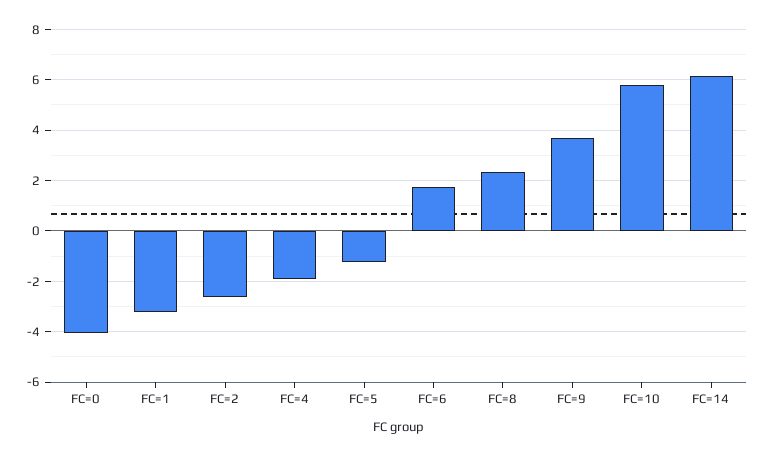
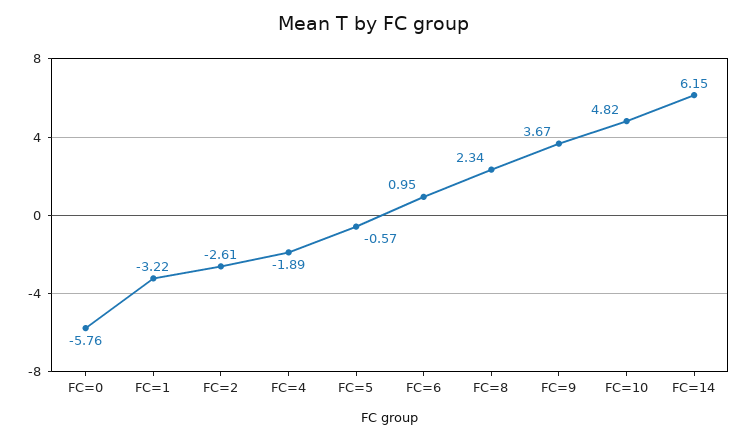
  {
-   "FC=0": -4,
+   "FC=0": -5.76,
    "FC=1": -3.22,
    "FC=2": -2.61,
    "FC=4": -1.89,
-   "FC=5": -1.25,
+   "FC=5": -0.57,
-   "FC=6": 1.75,
+   "FC=6": 0.95,
    "FC=8": 2.34,
    "FC=9": 3.67,
-   "FC=10": 5.75,
+   "FC=10": 4.82,
    "FC=14": 6.15
  }

